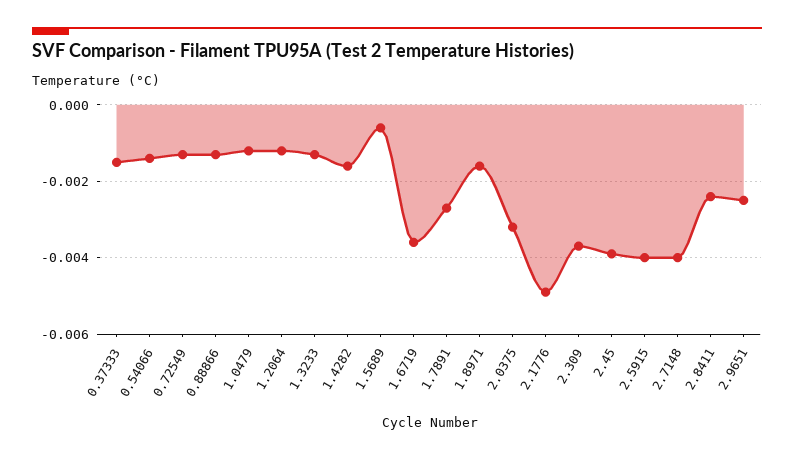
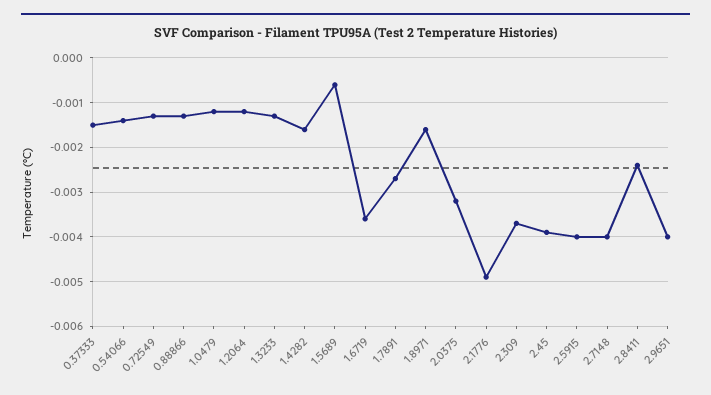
  {
    "0.37333": -0.0015,
    "0.54066": -0.0015,
    "0.72549": -0.0015,
    "0.88866": -0.0015,
    "1.0479": -0.001,
    "1.2064": -0.001,
    "1.3233": -0.0015,
    "1.4282": -0.0015,
    "1.5689": -0.0005,
    "1.6719": -0.0035,
    "1.7891": -0.0025,
    "1.8971": -0.0015,
    "2.0375": -0.003,
    "2.1776": -0.005,
    "2.309": -0.0035,
    "2.45": -0.004,
    "2.5915": -0.004,
    "2.7148": -0.004,
    "2.8411": -0.0025,
-   "2.9651": -0.0025
+   "2.9651": -0.004
  }

